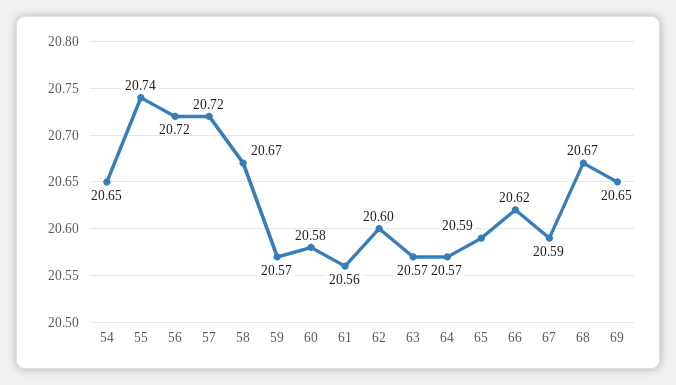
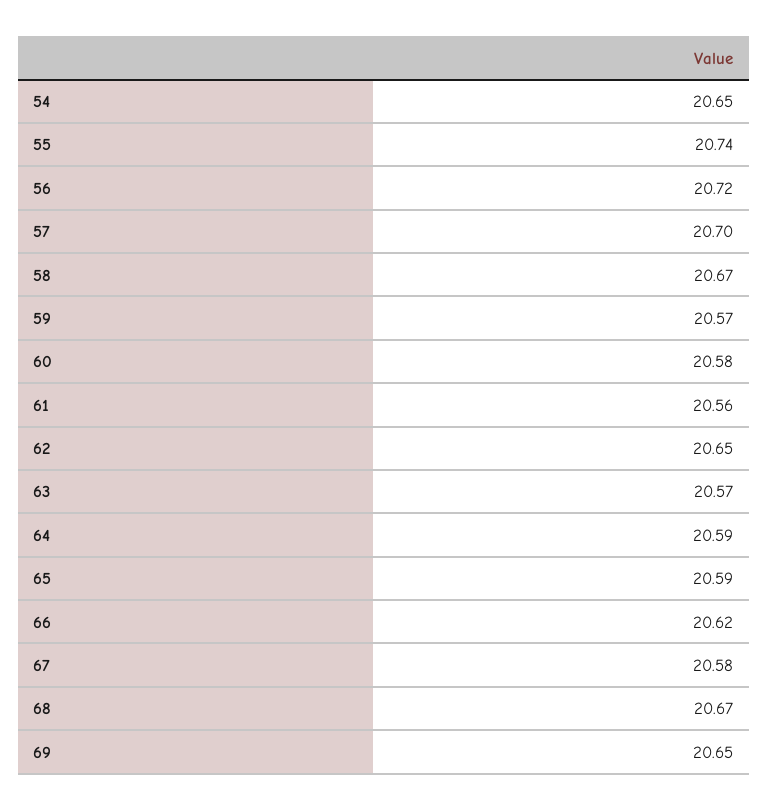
  {
    "54": 20.65,
    "55": 20.74,
    "56": 20.72,
-   "57": 20.72,
+   "57": 20.7,
    "58": 20.67,
    "59": 20.57,
    "60": 20.58,
    "61": 20.56,
-   "62": 20.6,
+   "62": 20.65,
    "63": 20.57,
-   "64": 20.57,
+   "64": 20.59,
    "65": 20.59,
    "66": 20.62,
-   "67": 20.59,
+   "67": 20.58,
    "68": 20.67,
    "69": 20.65
  }

